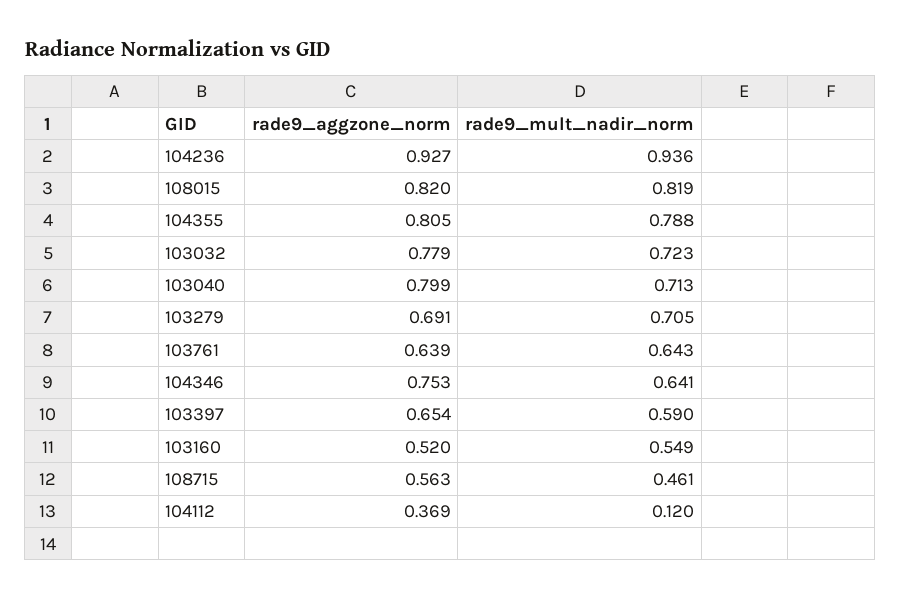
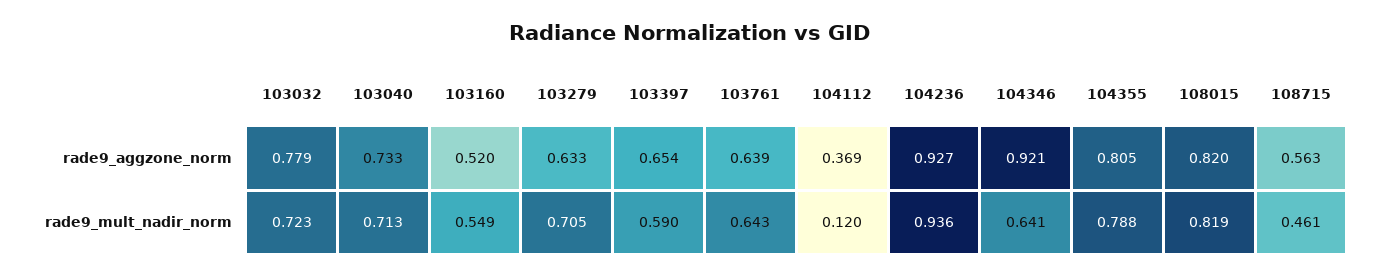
  {
    "rade9_aggzone_norm": {
      "104236": 0.927,
      "108015": 0.82,
      "104355": 0.805,
      "103032": 0.779,
-     "103040": 0.799,
+     "103040": 0.733,
-     "103279": 0.691,
+     "103279": 0.633,
      "103761": 0.639,
-     "104346": 0.753,
+     "104346": 0.921,
      "103397": 0.654,
      "103160": 0.52,
      "108715": 0.563,
      "104112": 0.369
    },
    "rade9_mult_nadir_norm": {
      "104236": 0.936,
      "108015": 0.819,
      "104355": 0.788,
      "103032": 0.723,
      "103040": 0.713,
      "103279": 0.705,
      "103761": 0.643,
      "104346": 0.641,
      "103397": 0.59,
      "103160": 0.549,
      "108715": 0.461,
      "104112": 0.12
    }
  }

